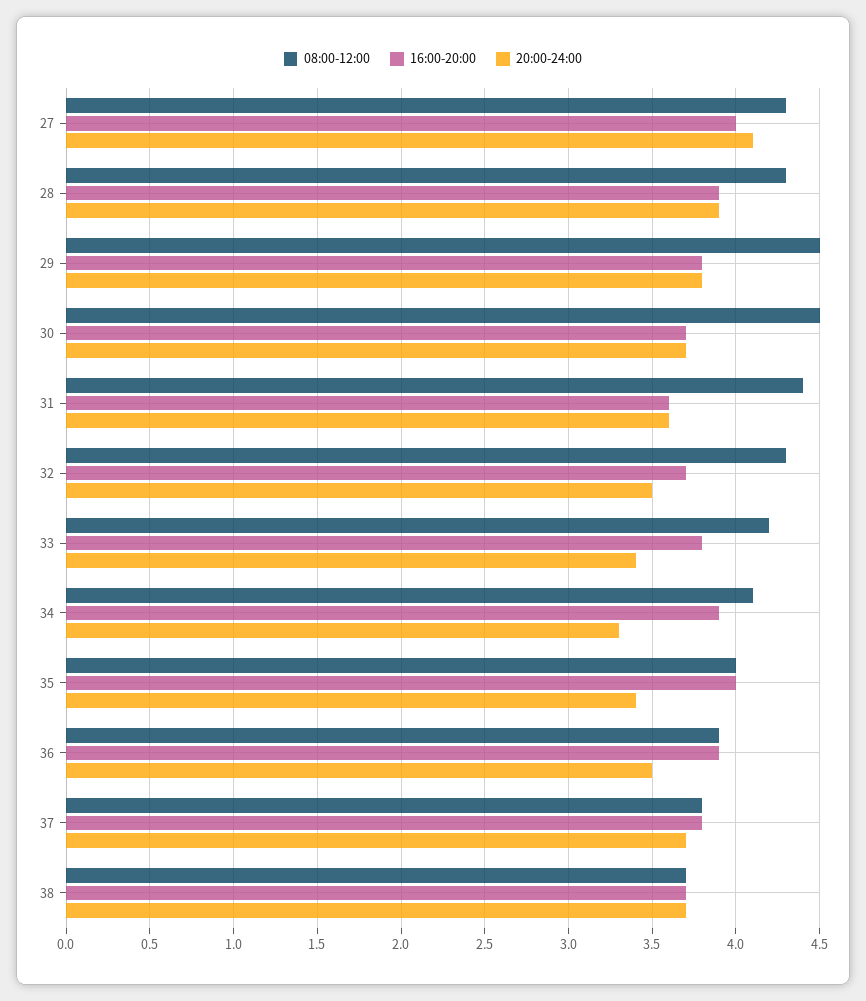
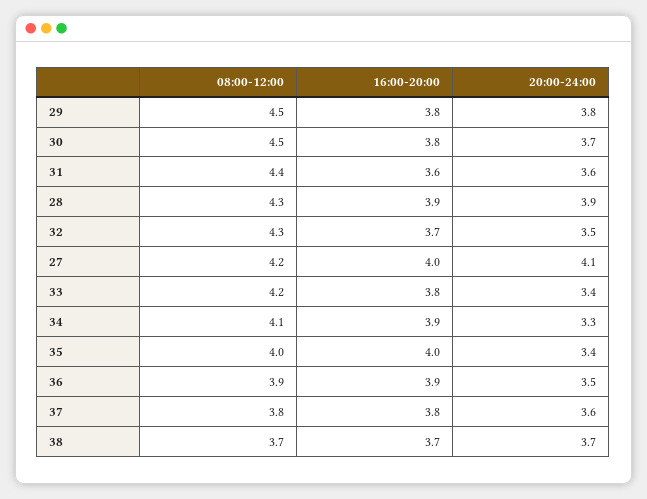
  {
    "08:00-12:00": {
-     "27": 4.3,
+     "27": 4.2,
      "28": 4.3,
      "29": 4.5,
      "30": 4.5,
      "31": 4.4,
      "32": 4.3,
      "33": 4.2,
      "34": 4.1,
      "35": 4,
      "36": 3.9,
      "37": 3.8,
      "38": 3.7
    },
    "16:00-20:00": {
      "27": 4,
      "28": 3.9,
      "29": 3.8,
-     "30": 3.7,
+     "30": 3.8,
      "31": 3.6,
      "32": 3.7,
      "33": 3.8,
      "34": 3.9,
      "35": 4,
      "36": 3.9,
      "37": 3.8,
      "38": 3.7
    },
    "20:00-24:00": {
      "27": 4.1,
      "28": 3.9,
      "29": 3.8,
      "30": 3.7,
      "31": 3.6,
      "32": 3.5,
      "33": 3.4,
      "34": 3.3,
      "35": 3.4,
      "36": 3.5,
-     "37": 3.7,
+     "37": 3.6,
      "38": 3.7
    }
  }

